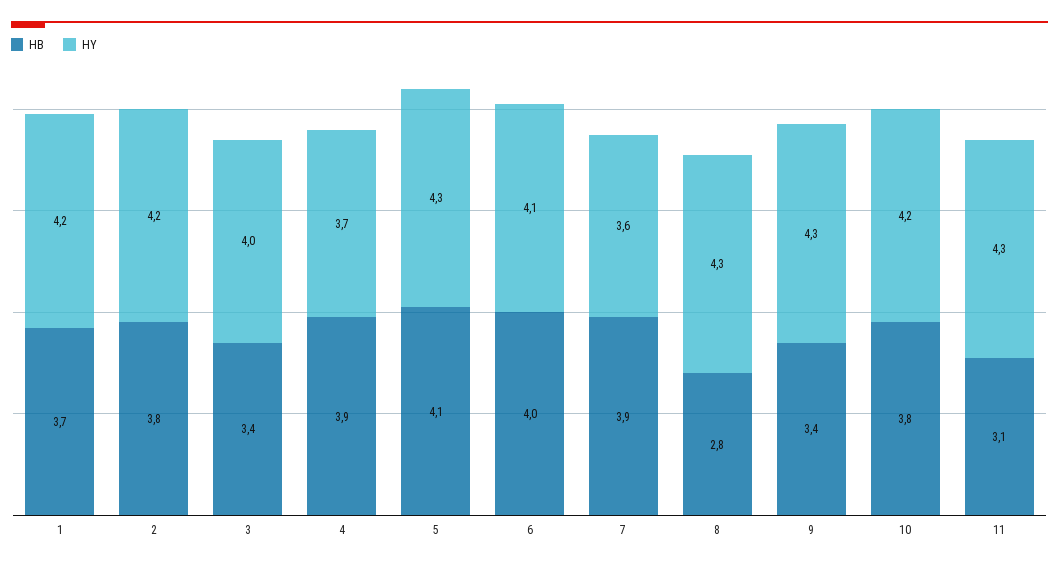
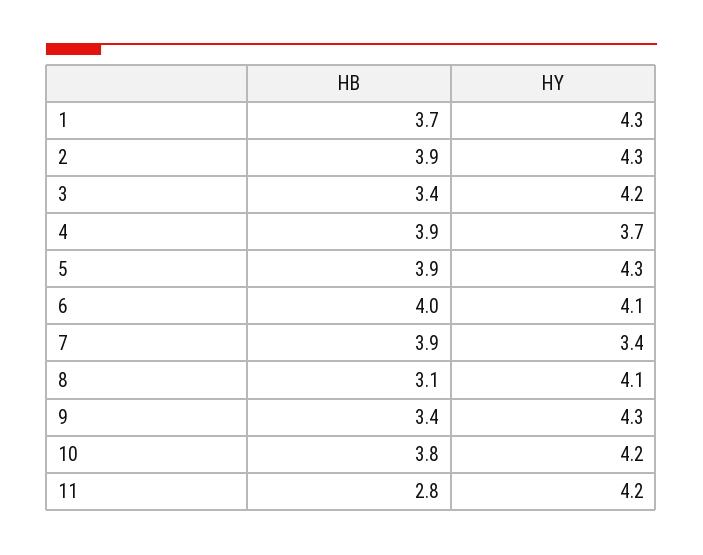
  {
    "HB": {
      "1": 3.7,
-     "2": 3.8,
+     "2": 3.9,
      "3": 3.4,
      "4": 3.9,
-     "5": 4.1,
+     "5": 3.9,
      "6": 4,
      "7": 3.9,
-     "8": 2.8,
+     "8": 3.1,
      "9": 3.4,
      "10": 3.8,
-     "11": 3.1
+     "11": 2.8
    },
    "HY": {
-     "1": 4.2,
+     "1": 4.3,
-     "2": 4.2,
+     "2": 4.3,
-     "3": 4,
+     "3": 4.2,
      "4": 3.7,
      "5": 4.3,
      "6": 4.1,
-     "7": 3.6,
+     "7": 3.4,
-     "8": 4.3,
+     "8": 4.1,
      "9": 4.3,
      "10": 4.2,
-     "11": 4.3
+     "11": 4.2
    }
  }

